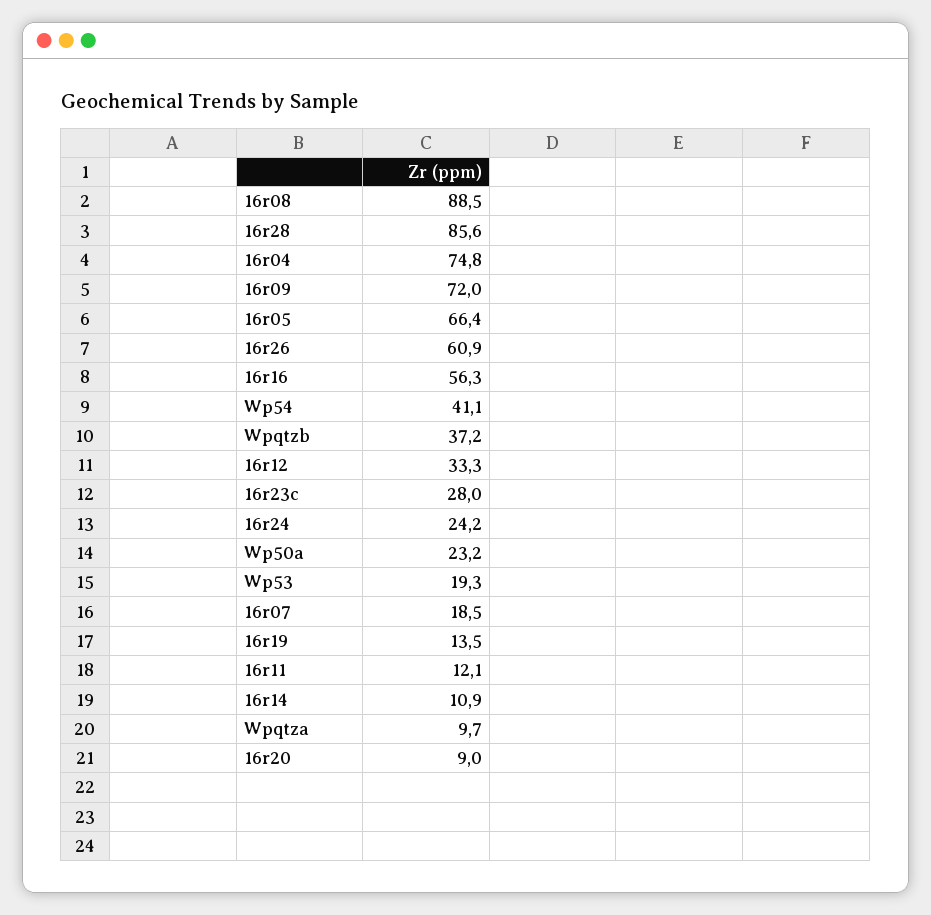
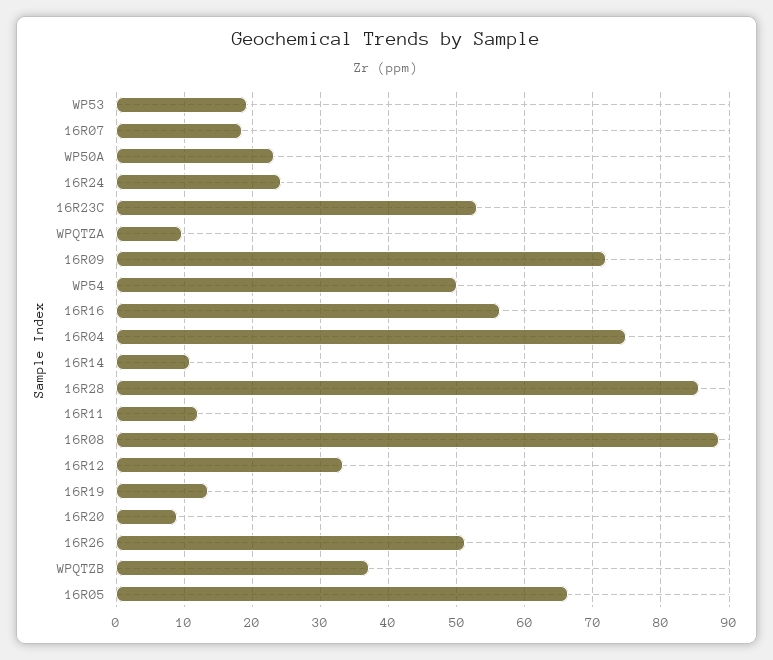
  {
    "16r08": 88.5,
    "16r28": 85.6,
    "16r04": 74.8,
    "16r09": 72,
    "16r05": 66.4,
-   "16r26": 60.9,
+   "16r26": 51,
    "16r16": 56.3,
-   "Wp54": 41.1,
+   "Wp54": 50,
    "Wpqtzb": 37.2,
    "16r12": 33.3,
-   "16r23c": 28,
+   "16r23c": 53,
    "16r24": 24.2,
    "Wp50a": 23.2,
    "Wp53": 19.3,
    "16r07": 18.5,
    "16r19": 13.5,
    "16r11": 12.1,
    "16r14": 10.9,
    "Wpqtza": 9.7,
    "16r20": 9
  }

